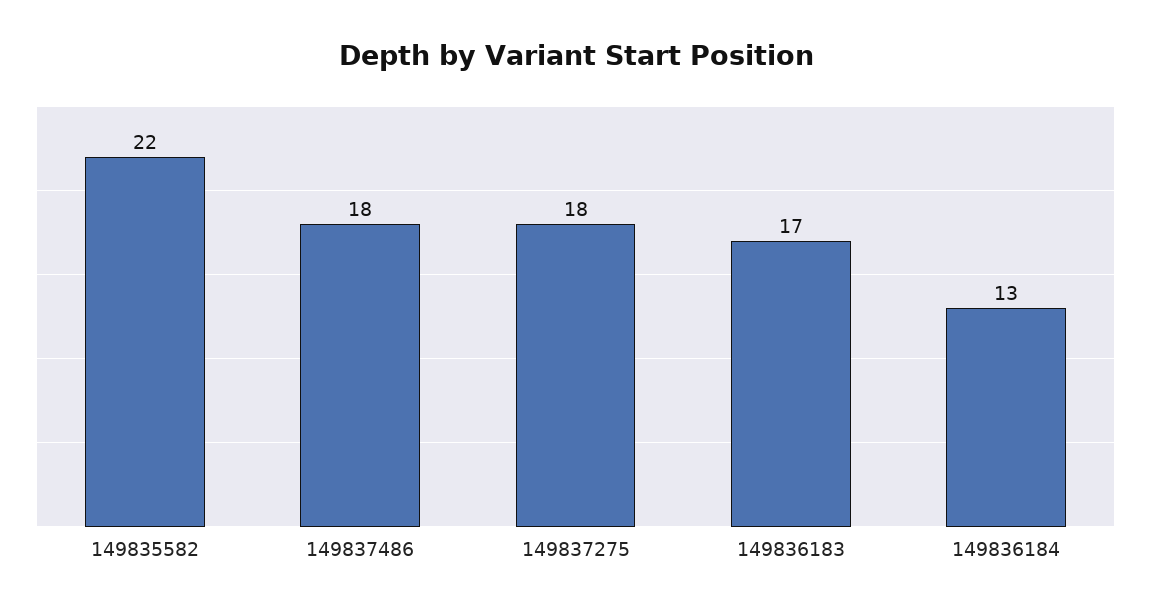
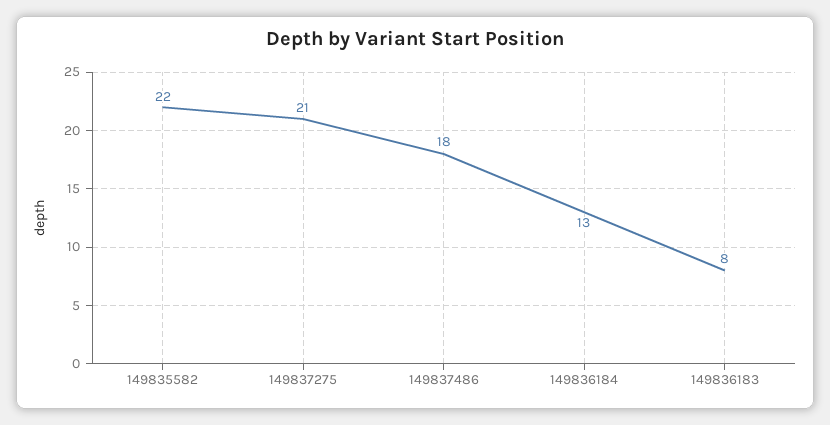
  {
    "149835582": 22,
    "149837486": 18,
-   "149837275": 18,
+   "149837275": 21,
-   "149836183": 17,
+   "149836183": 8,
    "149836184": 13
  }

